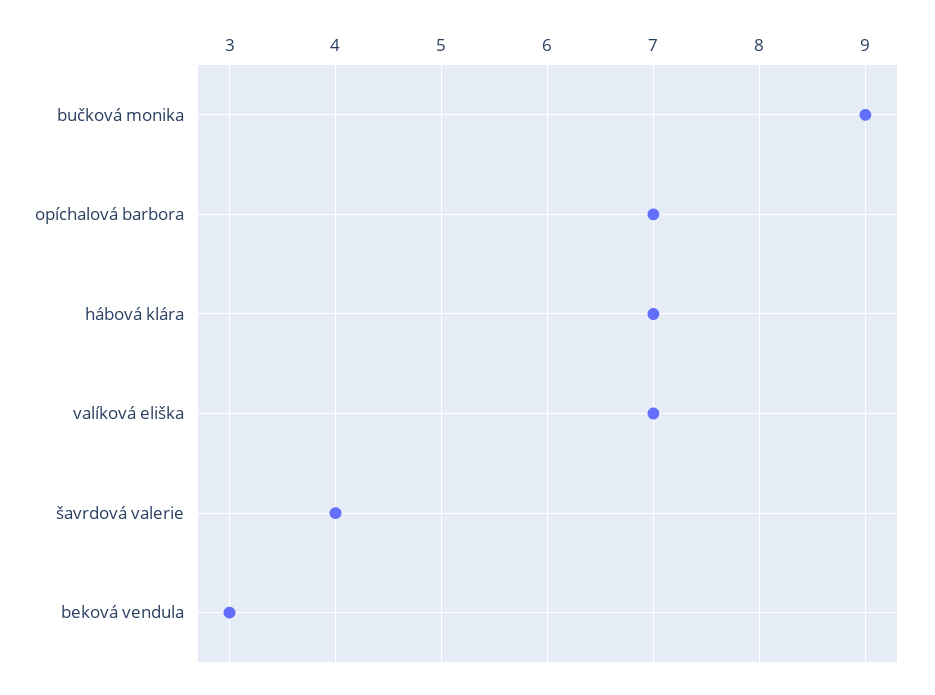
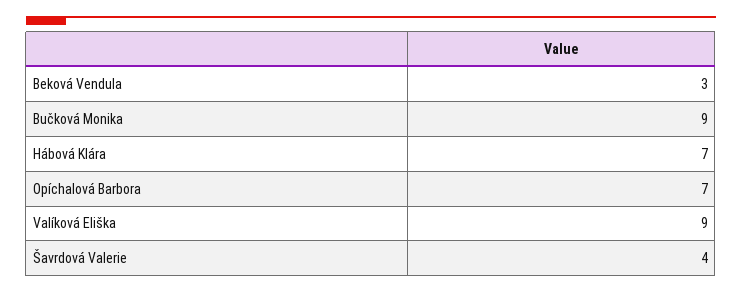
  {
    "bučková monika": 9,
    "opíchalová barbora": 7,
    "hábová klára": 7,
-   "valíková eliška": 7,
+   "valíková eliška": 9,
    "šavrdová valerie": 4,
    "beková vendula": 3
  }

